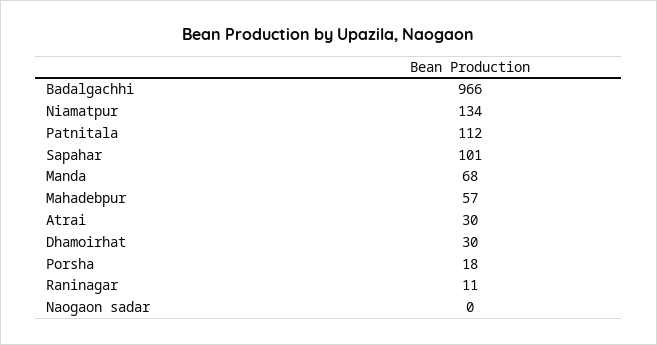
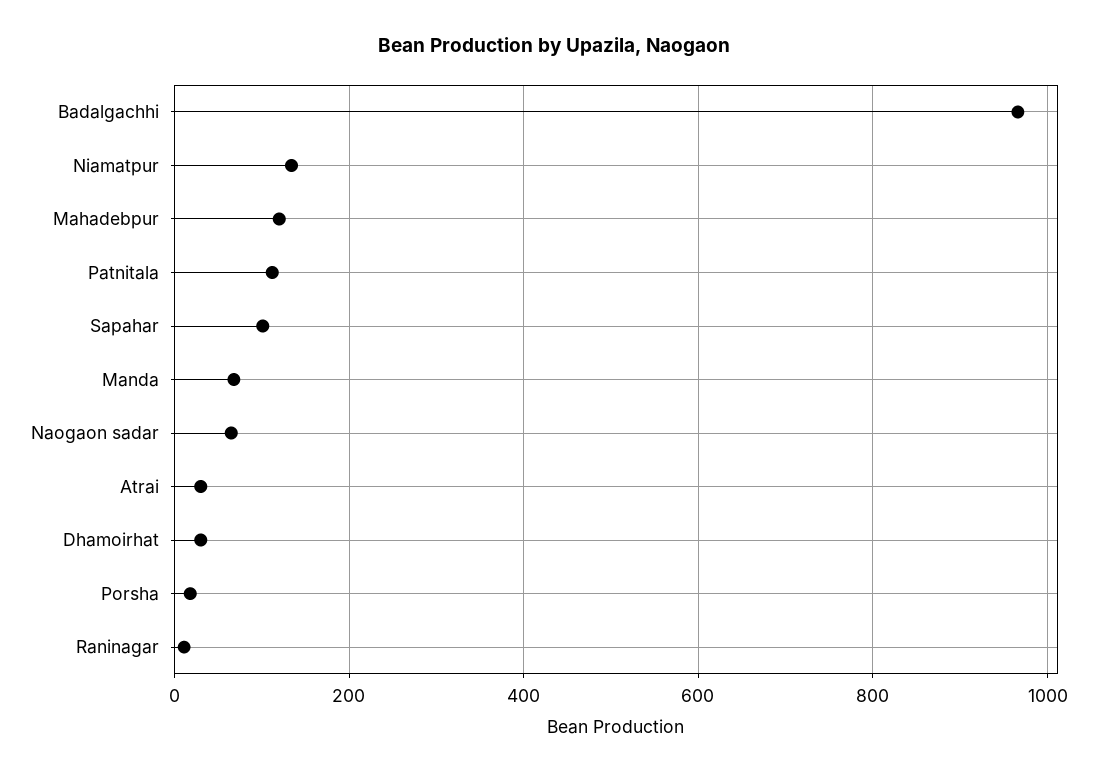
  {
    "Badalgachhi": 966,
    "Niamatpur": 134,
    "Patnitala": 112,
    "Sapahar": 101,
    "Manda": 68,
-   "Mahadebpur": 57,
+   "Mahadebpur": 120,
    "Atrai": 30,
    "Dhamoirhat": 30,
    "Porsha": 18,
    "Raninagar": 11,
-   "Naogaon sadar": 0
+   "Naogaon sadar": 60
  }

